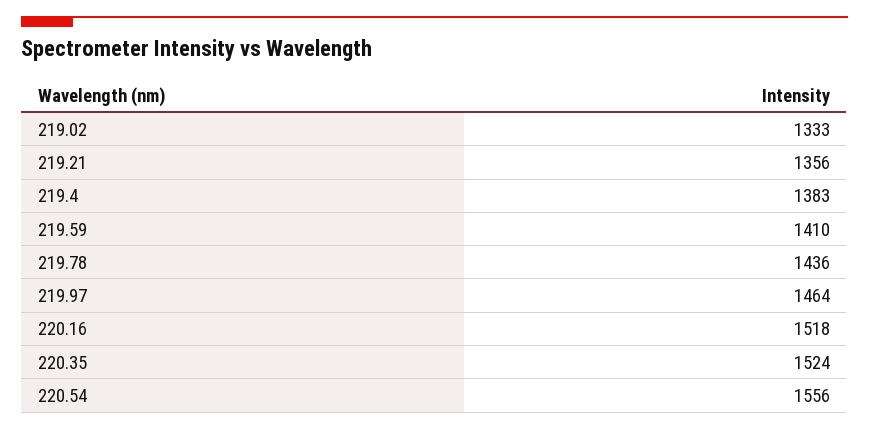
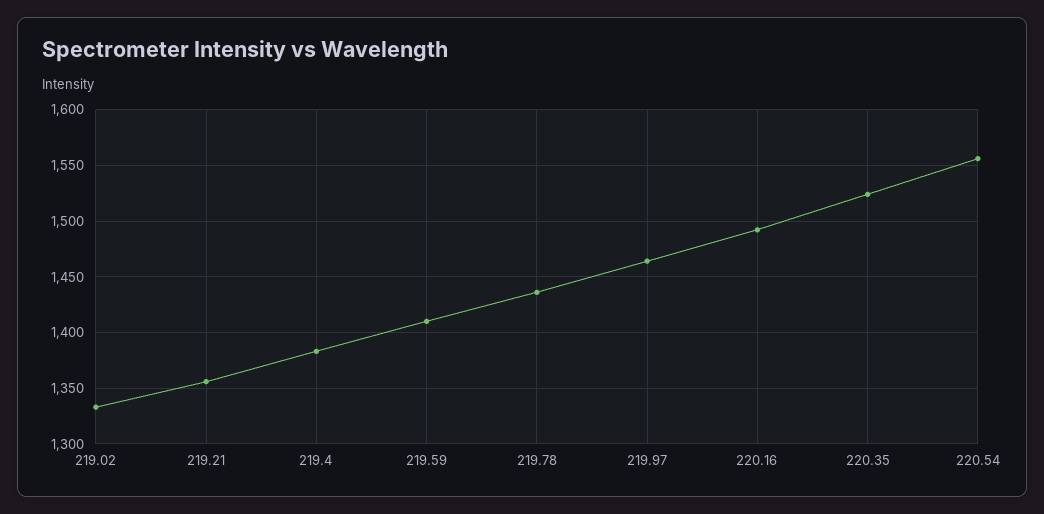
  {
    "219.02": 1333,
    "219.21": 1356,
    "219.4": 1383,
    "219.59": 1410,
    "219.78": 1436,
    "219.97": 1464,
-   "220.16": 1518,
+   "220.16": 1490,
    "220.35": 1524,
    "220.54": 1556
  }

